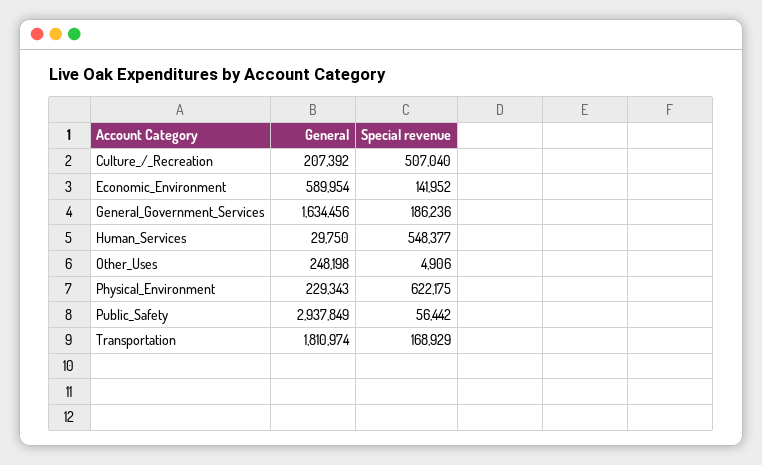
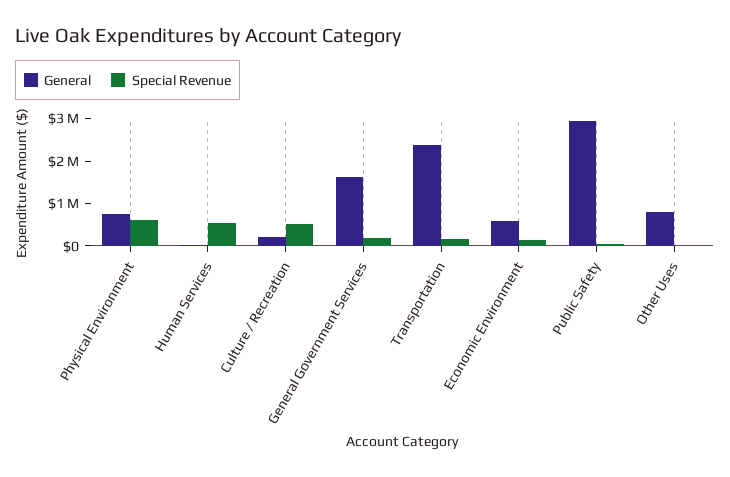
  {
    "General": {
      "Culture_/_Recreation": 207392,
      "Economic_Environment": 589954,
      "General_Government_Services": 1634456,
      "Human_Services": 29750,
-     "Other_Uses": 248198,
+     "Other_Uses": 800000,
-     "Physical_Environment": 229343,
+     "Physical_Environment": 800000,
      "Public_Safety": 2937849,
-     "Transportation": 1810974
+     "Transportation": 2400000
    },
    "Special revenue": {
      "Culture_/_Recreation": 507040,
      "Economic_Environment": 141952,
      "General_Government_Services": 186236,
      "Human_Services": 548377,
      "Other_Uses": 4906,
      "Physical_Environment": 622175,
      "Public_Safety": 56442,
      "Transportation": 168929
    }
  }

